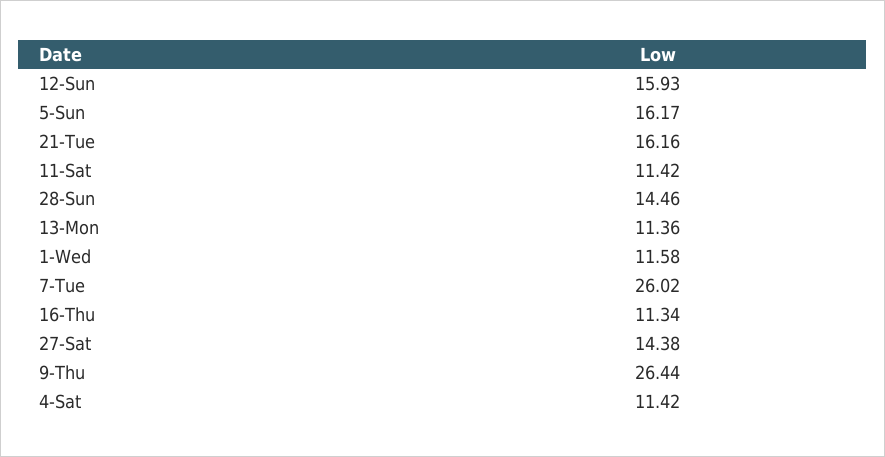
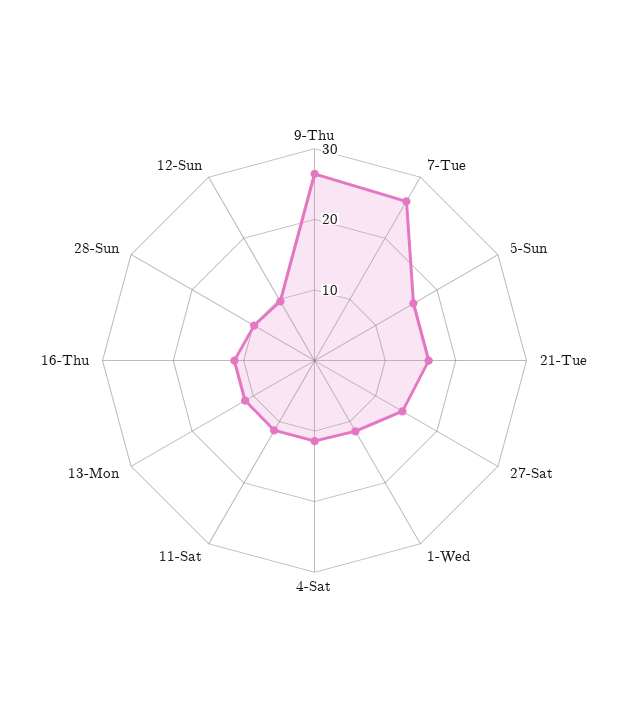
  {
-   "12-Sun": 15.93,
+   "12-Sun": 10,
    "5-Sun": 16.17,
    "21-Tue": 16.16,
    "11-Sat": 11.42,
-   "28-Sun": 14.46,
+   "28-Sun": 10,
    "13-Mon": 11.36,
    "1-Wed": 11.58,
    "7-Tue": 26.02,
    "16-Thu": 11.34,
    "27-Sat": 14.38,
    "9-Thu": 26.44,
    "4-Sat": 11.42
  }

